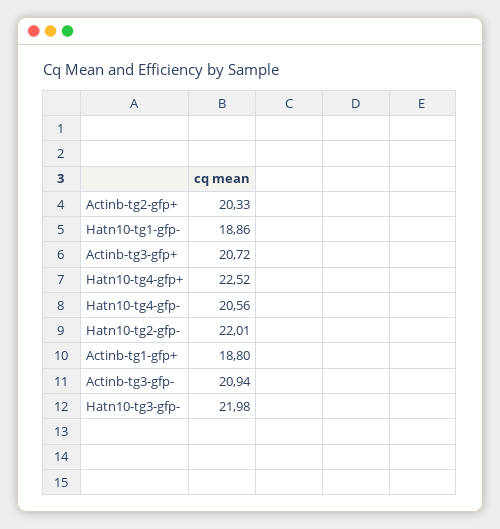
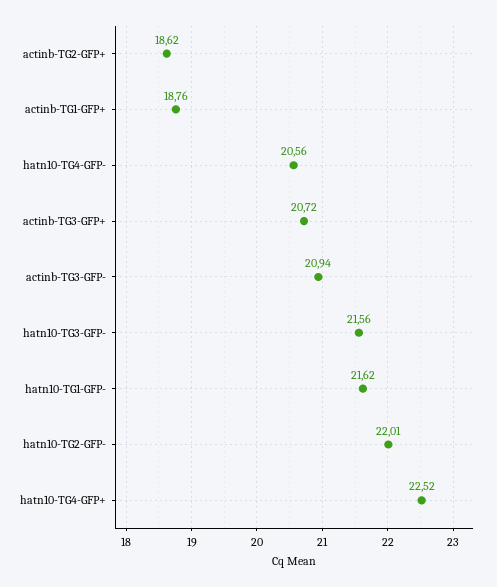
  {
-   "Actinb-tg2-gfp+": 20.33,
+   "Actinb-tg2-gfp+": 18.62,
-   "Hatn10-tg1-gfp-": 18.86,
+   "Hatn10-tg1-gfp-": 21.62,
    "Actinb-tg3-gfp+": 20.72,
    "Hatn10-tg4-gfp+": 22.52,
    "Hatn10-tg4-gfp-": 20.56,
    "Hatn10-tg2-gfp-": 22.01,
-   "Actinb-tg1-gfp+": 18.8,
+   "Actinb-tg1-gfp+": 18.76,
    "Actinb-tg3-gfp-": 20.94,
-   "Hatn10-tg3-gfp-": 21.98
+   "Hatn10-tg3-gfp-": 21.56
  }

